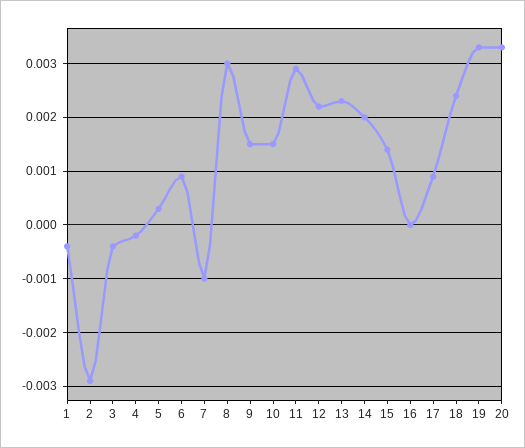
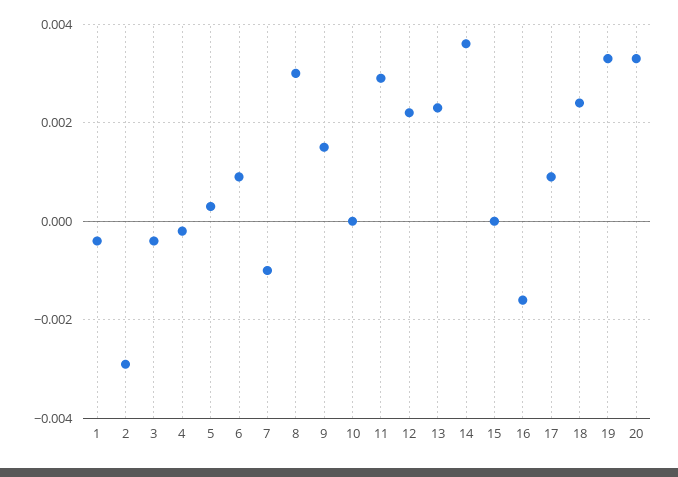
  {
    "1": -0.0005,
    "2": -0.003,
    "3": -0.0005,
    "4": 0,
    "5": 0.0005,
    "6": 0.001,
    "7": -0.001,
    "8": 0.003,
    "9": 0.0015,
-   "10": 0.0015,
+   "10": 0,
    "11": 0.003,
    "12": 0.002,
    "13": 0.0025,
-   "14": 0.002,
+   "14": 0.0035,
-   "15": 0.0015,
+   "15": 0,
-   "16": 0,
+   "16": -0.0015,
    "17": 0.001,
    "18": 0.0025,
    "19": 0.0035,
    "20": 0.0035
  }

